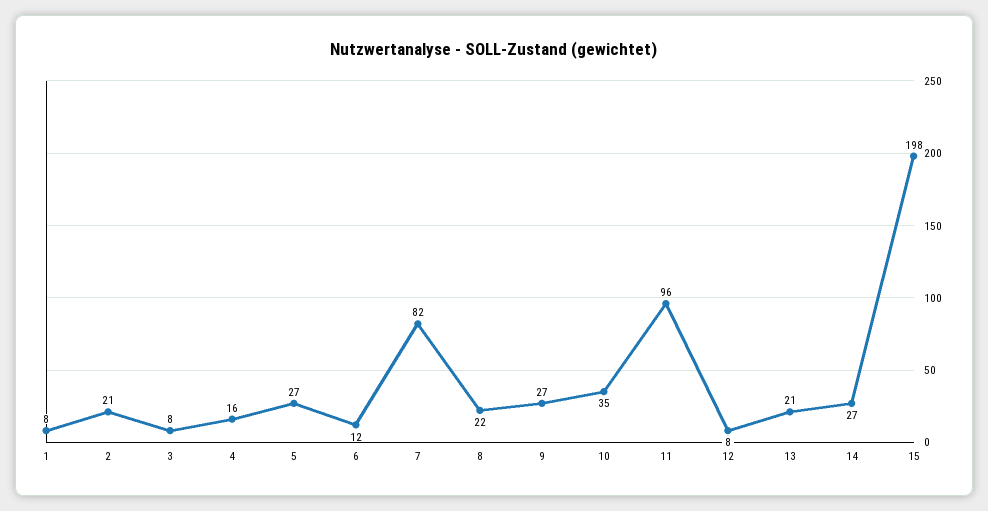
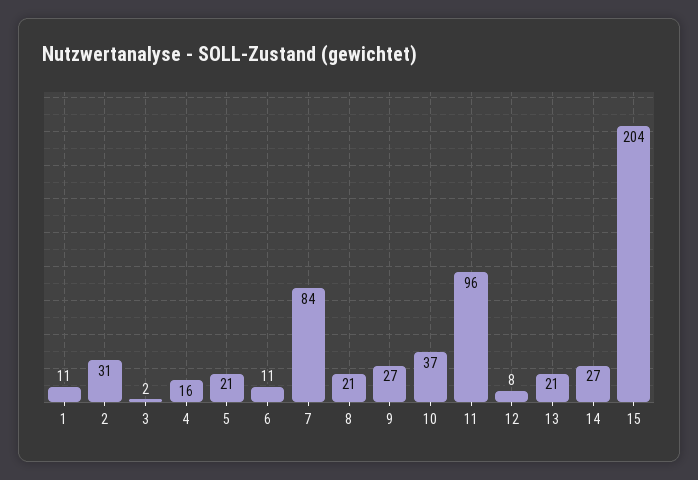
  {
-   "1": 8,
+   "1": 11,
-   "2": 21,
+   "2": 31,
-   "3": 8,
+   "3": 2,
    "4": 16,
-   "5": 27,
+   "5": 21,
-   "6": 12,
+   "6": 11,
-   "7": 82,
+   "7": 84,
-   "8": 22,
+   "8": 21,
    "9": 27,
-   "10": 35,
+   "10": 37,
    "11": 96,
    "12": 8,
    "13": 21,
    "14": 27,
-   "15": 198
+   "15": 204
  }

